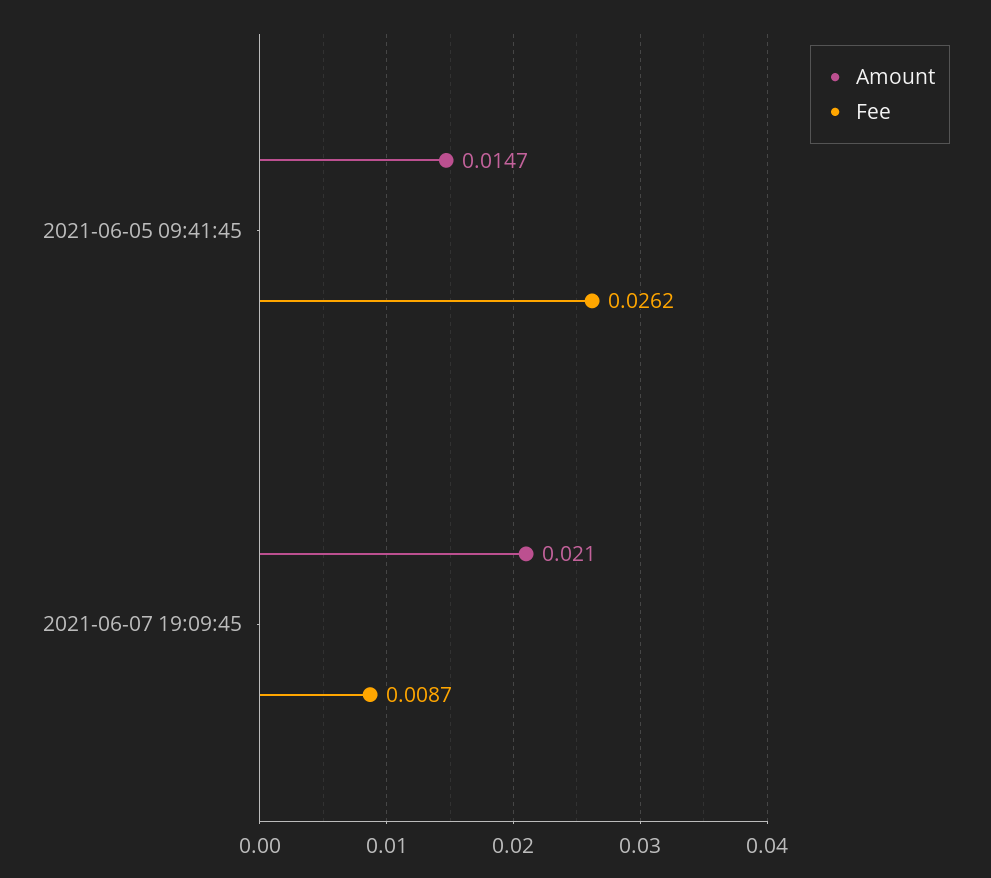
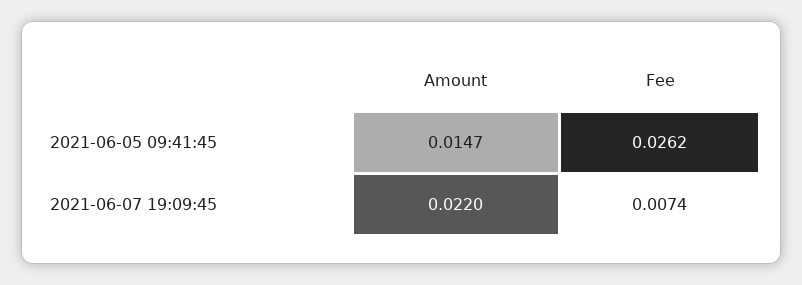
  {
    "Amount": {
      "2021-06-05 09:41:45": 0.0147,
-     "2021-06-07 19:09:45": 0.021
+     "2021-06-07 19:09:45": 0.022
    },
    "Fee": {
      "2021-06-05 09:41:45": 0.0262,
-     "2021-06-07 19:09:45": 0.0087
+     "2021-06-07 19:09:45": 0.0074
    }
  }

